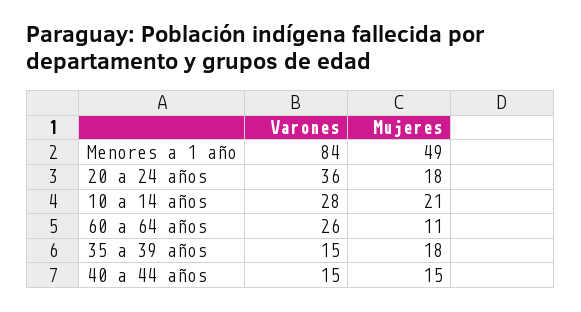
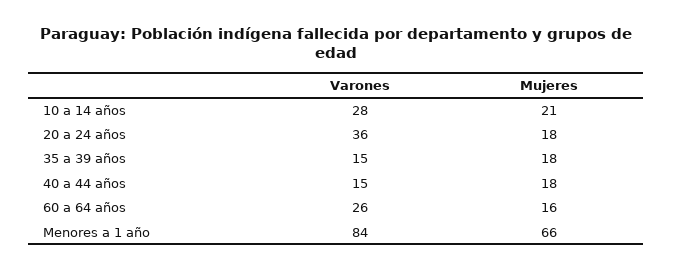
  {
    "Varones": {
      "Menores a 1 año": 84,
      "20 a 24 años": 36,
      "10 a 14 años": 28,
      "60 a 64 años": 26,
      "35 a 39 años": 15,
      "40 a 44 años": 15
    },
    "Mujeres": {
-     "Menores a 1 año": 49,
+     "Menores a 1 año": 66,
      "20 a 24 años": 18,
      "10 a 14 años": 21,
-     "60 a 64 años": 11,
+     "60 a 64 años": 16,
      "35 a 39 años": 18,
-     "40 a 44 años": 15
+     "40 a 44 años": 18
    }
  }

